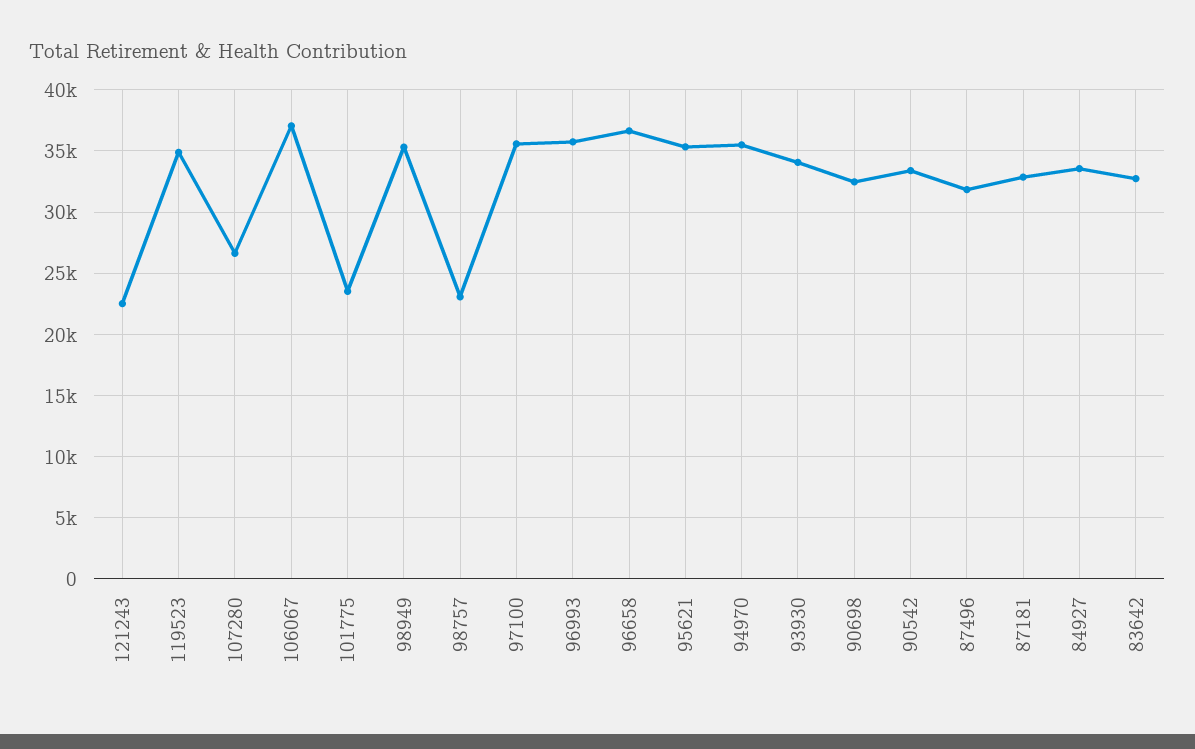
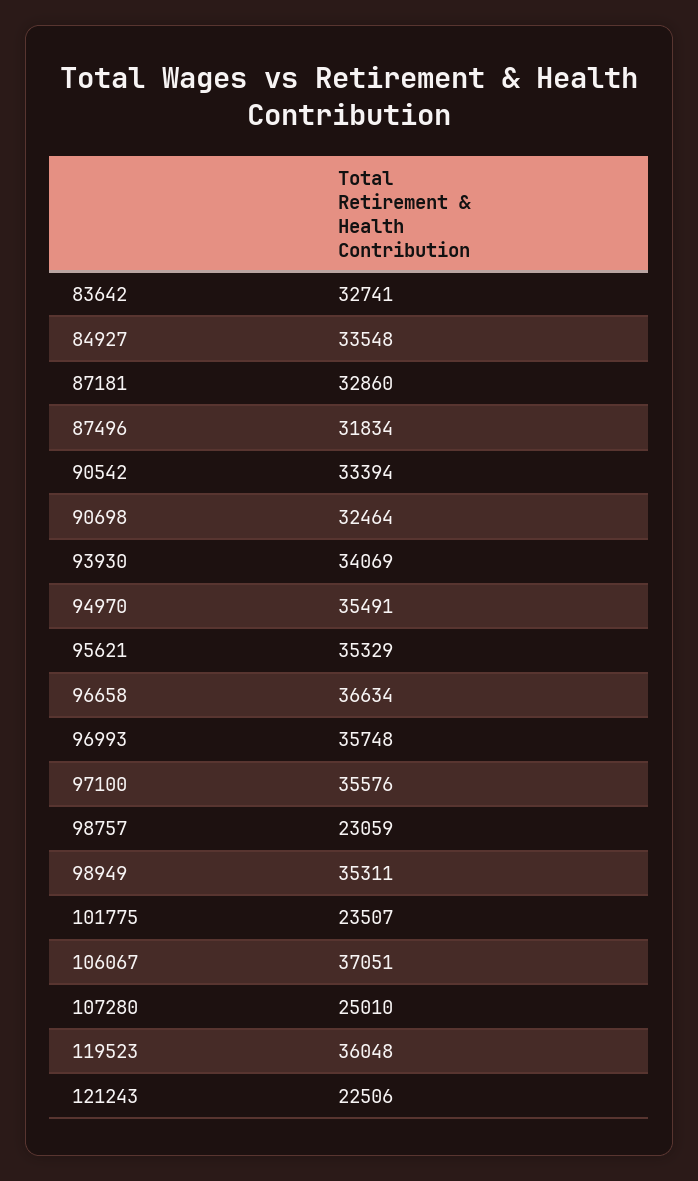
  {
    "121243": 22506,
-   "119523": 35000,
+   "119523": 36048,
-   "107280": 26500,
+   "107280": 25010,
    "106067": 37051,
    "101775": 23507,
    "98949": 35311,
    "98757": 23059,
    "97100": 35576,
    "96993": 35748,
    "96658": 36634,
    "95621": 35329,
    "94970": 35491,
    "93930": 34069,
    "90698": 32464,
    "90542": 33394,
    "87496": 31834,
    "87181": 32860,
    "84927": 33548,
    "83642": 32741
  }

